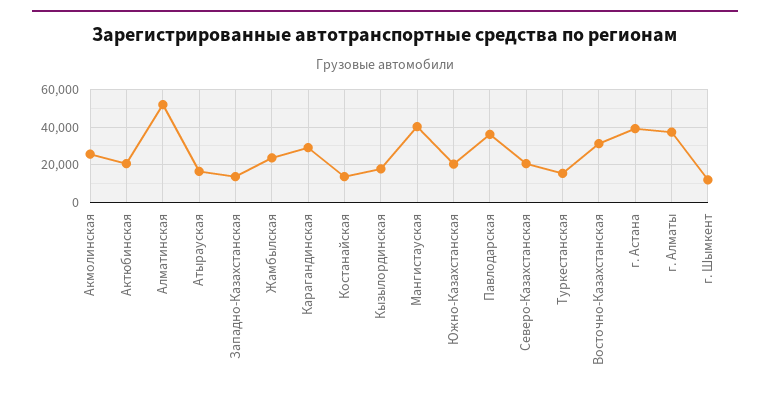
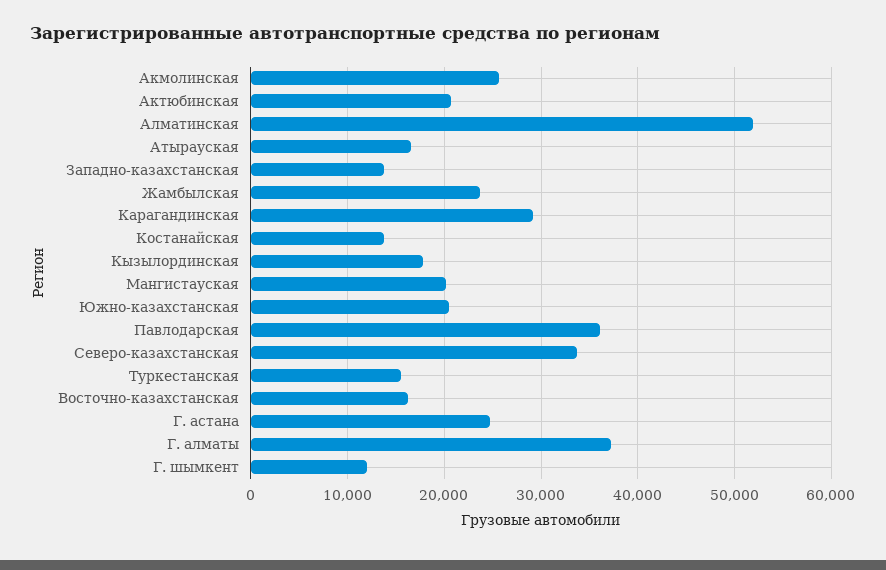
  {
    "Акмолинская": 26000,
    "Актюбинская": 21000,
    "Алматинская": 52000,
    "Атырауская": 17000,
    "Западно-Казахстанская": 14000,
    "Жамбылская": 24000,
    "Карагандинская": 29000,
    "Костанайская": 14000,
    "Кызылординская": 18000,
-   "Мангистауская": 40000,
+   "Мангистауская": 20000,
    "Южно-Казахстанская": 20000,
    "Павлодарская": 36000,
-   "Северо-Казахстанская": 20000,
+   "Северо-Казахстанская": 34000,
    "Туркестанская": 15000,
-   "Восточно-Казахстанская": 30000,
+   "Восточно-Казахстанская": 16000,
-   "г. Астана": 40000,
+   "г. Астана": 25000,
    "г. Алматы": 37000,
    "г. Шымкент": 12000
  }

